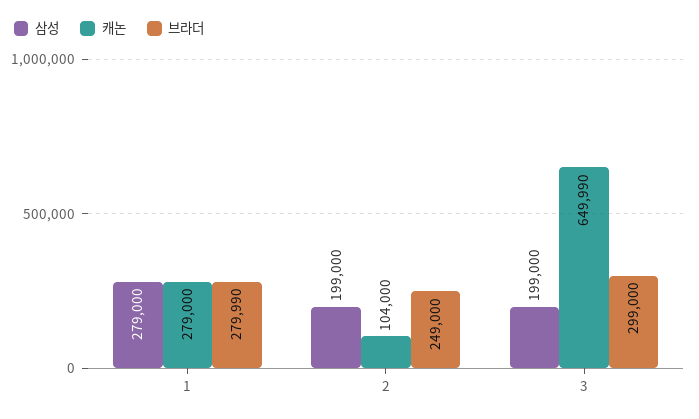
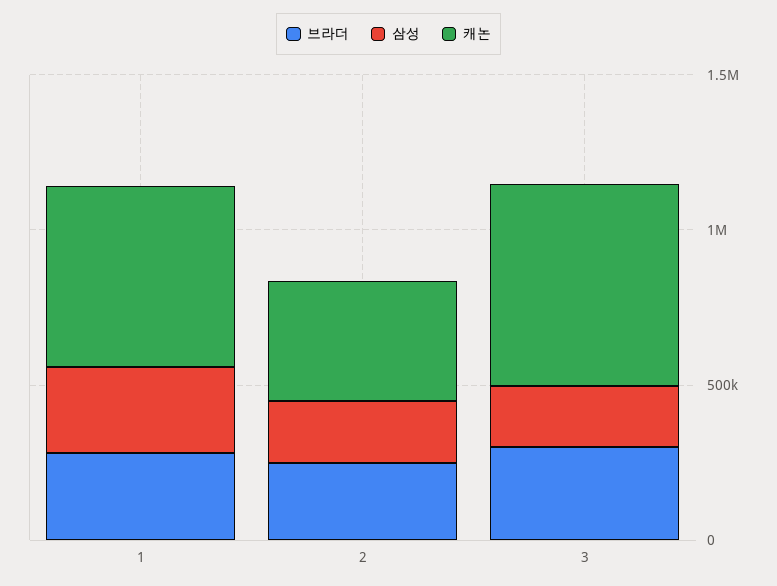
  {
    "삼성": {
      "1": 279000,
      "2": 199000,
      "3": 199000
    },
    "캐논": {
-     "1": 279000,
+     "1": 600000,
-     "2": 104000,
+     "2": 400000,
      "3": 649990
    },
    "브라더": {
      "1": 279990,
      "2": 249000,
      "3": 299000
    }
  }

